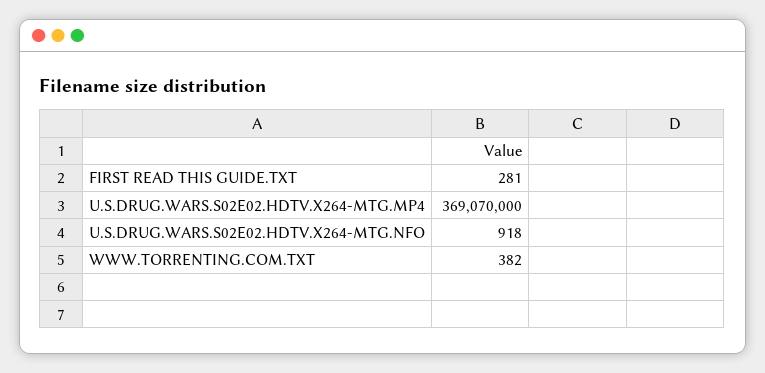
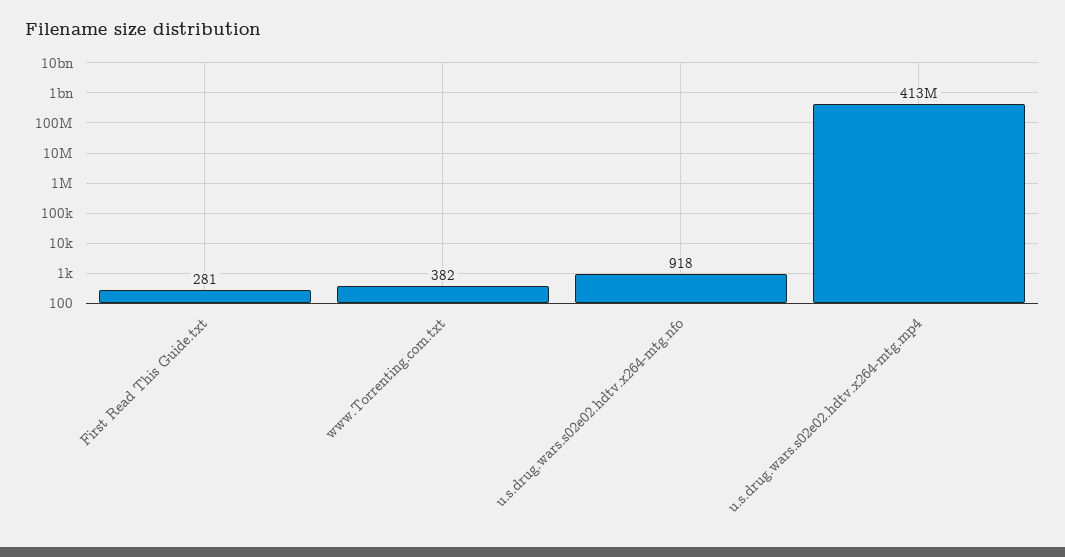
  {
    "FIRST READ THIS GUIDE.TXT": 281,
-   "U.S.DRUG.WARS.S02E02.HDTV.X264-MTG.MP4": 369070000,
+   "U.S.DRUG.WARS.S02E02.HDTV.X264-MTG.MP4": 413000000,
    "U.S.DRUG.WARS.S02E02.HDTV.X264-MTG.NFO": 918,
    "WWW.TORRENTING.COM.TXT": 382
  }

